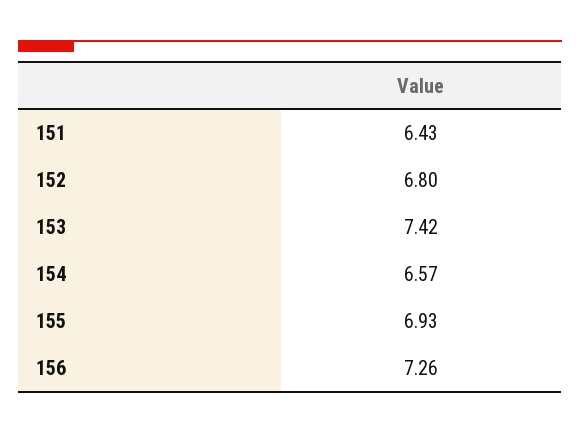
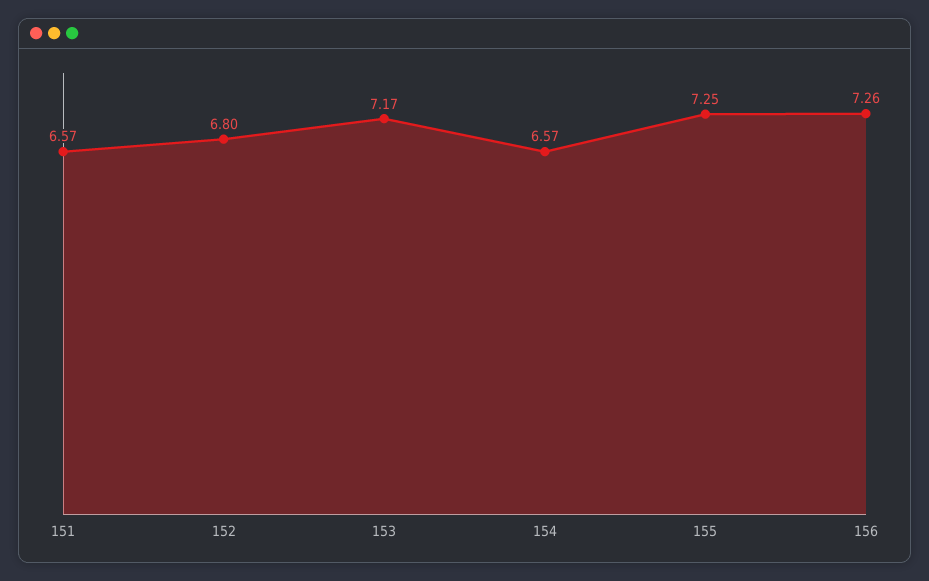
  {
-   "151": 6.43,
+   "151": 6.57,
    "152": 6.8,
-   "153": 7.42,
+   "153": 7.17,
    "154": 6.57,
-   "155": 6.93,
+   "155": 7.25,
    "156": 7.26
  }

